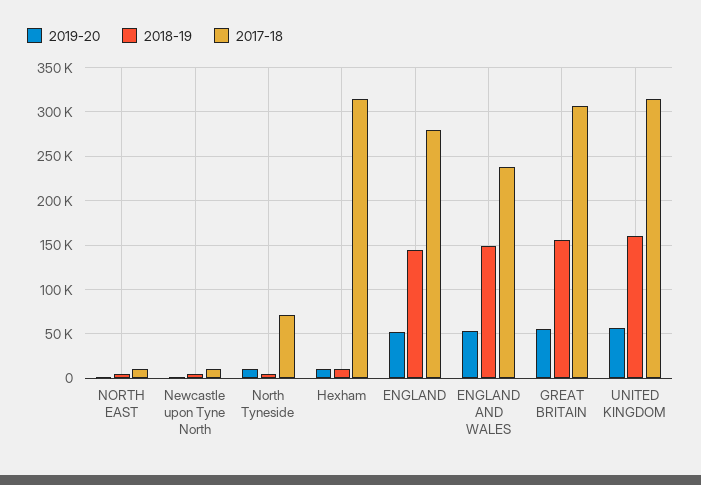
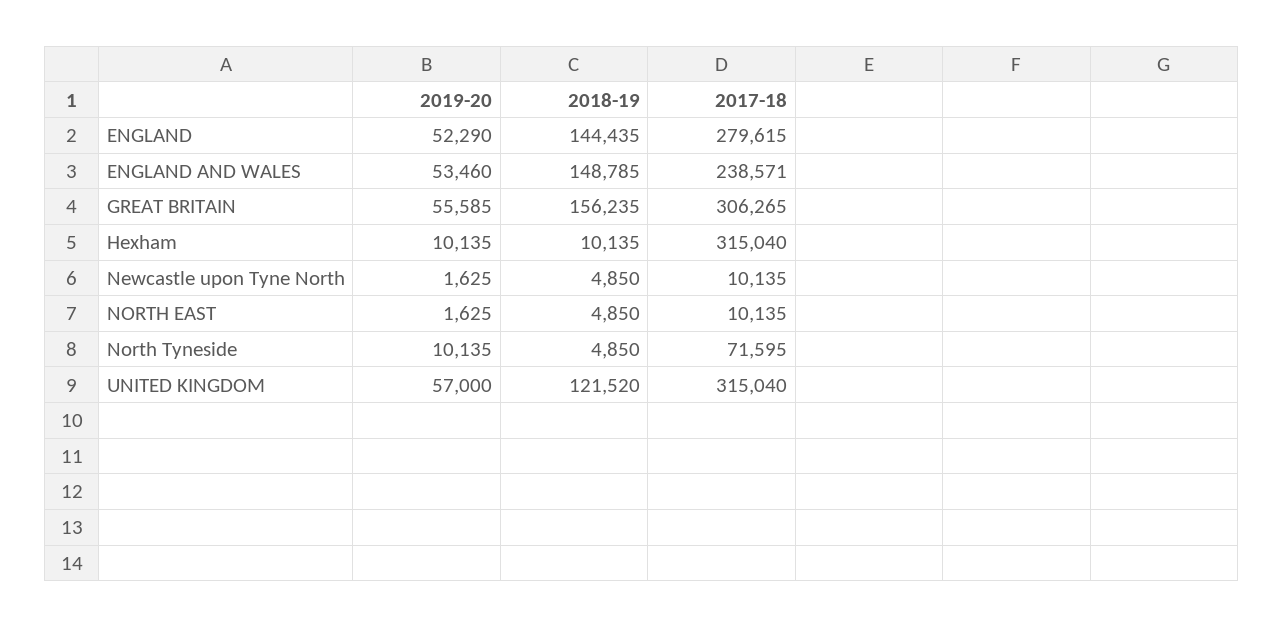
  {
    "2019-20": {
      "NORTH EAST": 1625,
      "Newcastle upon Tyne North": 1625,
      "North Tyneside": 10135,
      "Hexham": 10135,
      "ENGLAND": 52290,
      "ENGLAND AND WALES": 53460,
      "GREAT BRITAIN": 55585,
      "UNITED KINGDOM": 57000
    },
    "2018-19": {
      "NORTH EAST": 4850,
      "Newcastle upon Tyne North": 4850,
      "North Tyneside": 4850,
      "Hexham": 10135,
      "ENGLAND": 144435,
      "ENGLAND AND WALES": 148785,
      "GREAT BRITAIN": 156235,
-     "UNITED KINGDOM": 160000
+     "UNITED KINGDOM": 121520
    },
    "2017-18": {
      "NORTH EAST": 10135,
      "Newcastle upon Tyne North": 10135,
      "North Tyneside": 71595,
      "Hexham": 315040,
      "ENGLAND": 279615,
      "ENGLAND AND WALES": 238571,
      "GREAT BRITAIN": 306265,
      "UNITED KINGDOM": 315040
    }
  }

